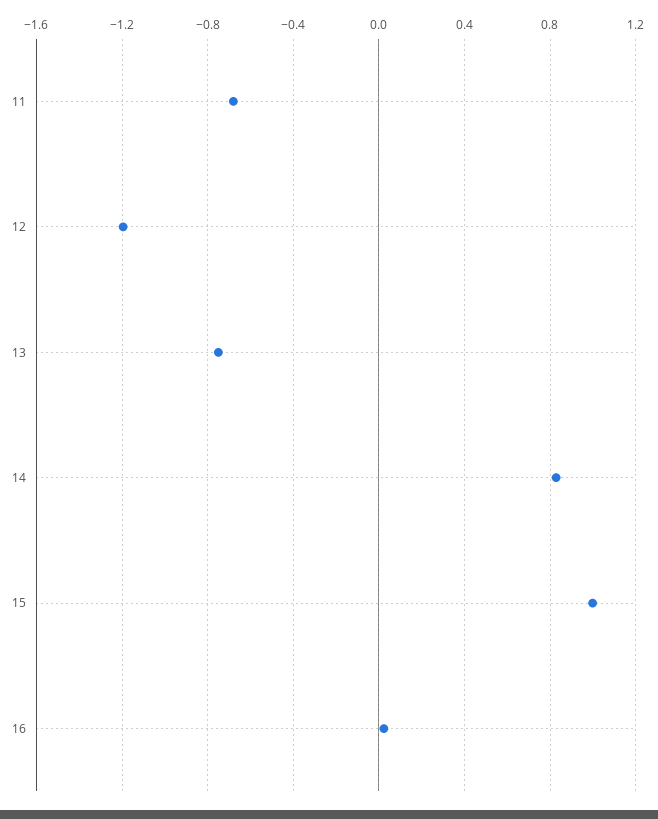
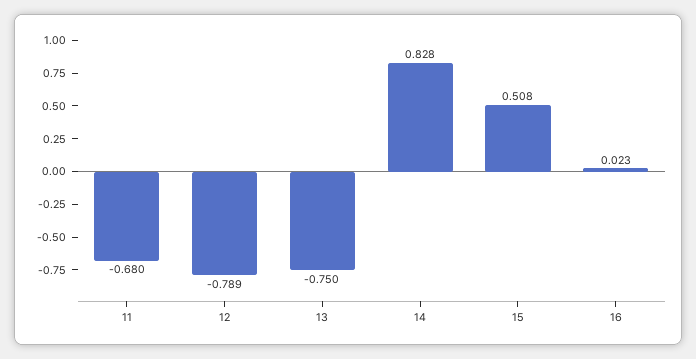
  {
    "11": -0.68,
-   "12": -1.2,
+   "12": -0.789,
    "13": -0.75,
    "14": 0.828,
-   "15": 1,
+   "15": 0.508,
    "16": 0.023
  }

